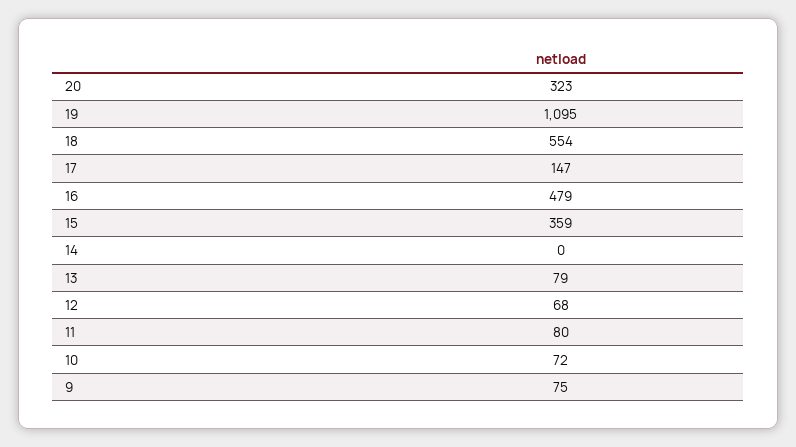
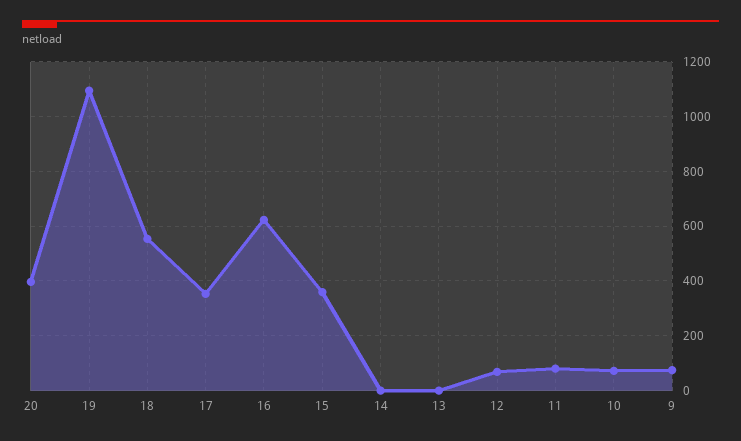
  {
-   "20": 323,
+   "20": 400,
    "19": 1095,
    "18": 554,
-   "17": 147,
+   "17": 350,
-   "16": 479,
+   "16": 625,
    "15": 359,
    "14": 0,
-   "13": 79,
+   "13": 0,
    "12": 68,
    "11": 80,
    "10": 72,
    "9": 75
  }

